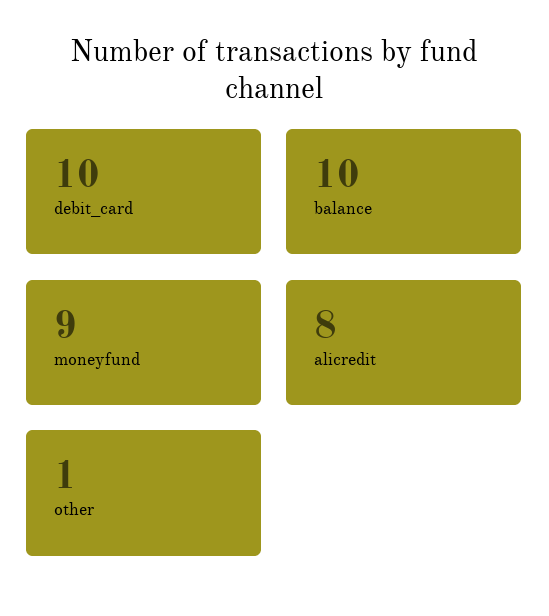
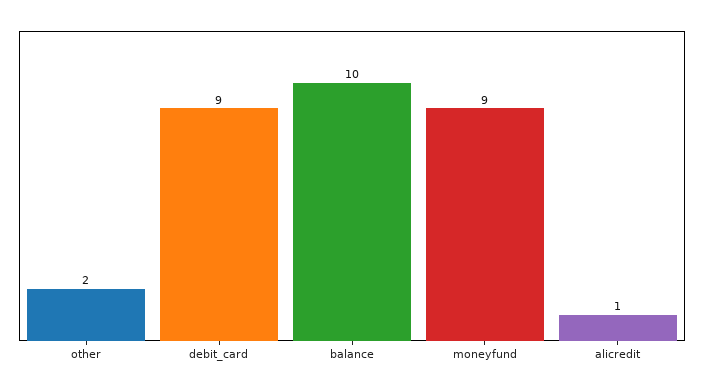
  {
-   "debit_card": 10,
+   "debit_card": 9,
    "balance": 10,
    "moneyfund": 9,
-   "alicredit": 8,
+   "alicredit": 1,
-   "other": 1
+   "other": 2
  }

